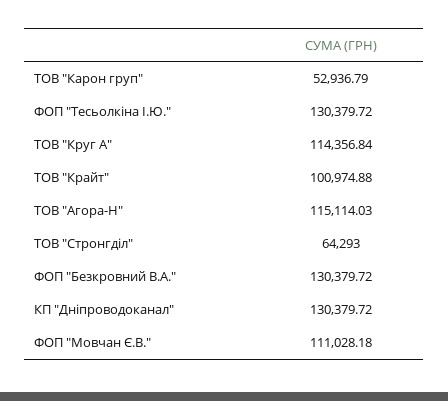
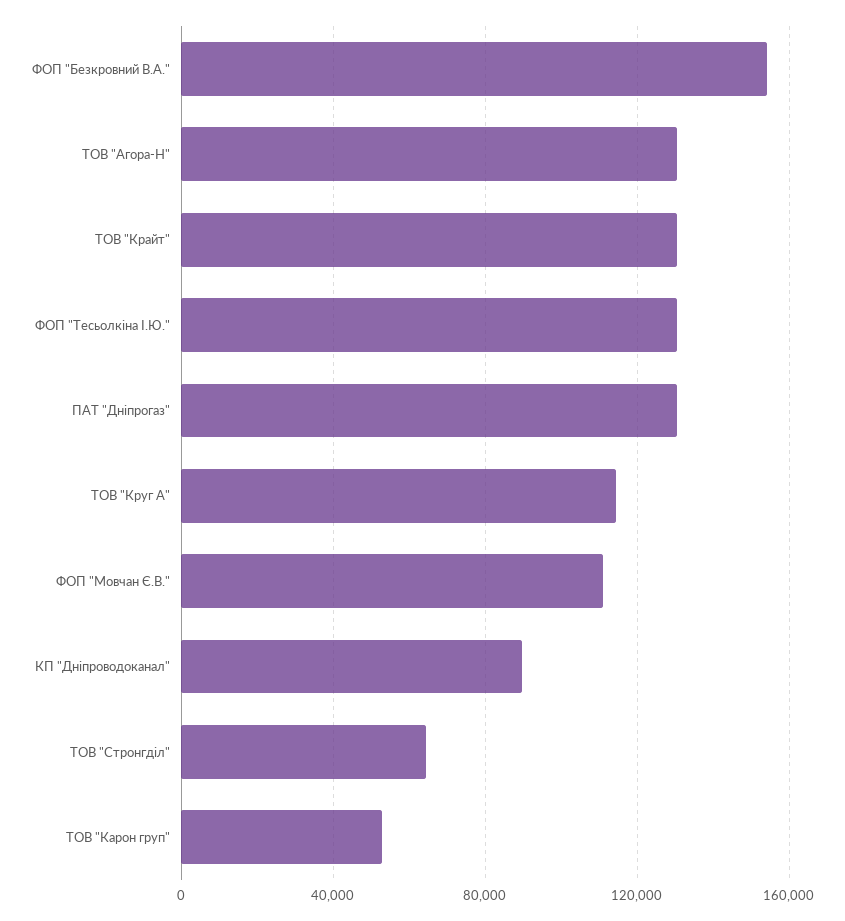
  {
    "ТОВ \"Карон груп\"": 52936.79,
    "ФОП \"Тесьолкіна І.Ю.\"": 130379.72,
    "ТОВ \"Круг А\"": 114356.84,
-   "ТОВ \"Крайт\"": 100974.88,
+   "ТОВ \"Крайт\"": 130000,
-   "ТОВ \"Агора-Н\"": 115114.03,
+   "ТОВ \"Агора-Н\"": 130000,
    "ТОВ \"Стронгділ\"": 64293,
-   "ФОП \"Безкровний В.А.\"": 130379.72,
+   "ФОП \"Безкровний В.А.\"": 155000,
-   "КП \"Дніпроводоканал\"": 130379.72,
+   "КП \"Дніпроводоканал\"": 90000,
-   "ФОП \"Мовчан Є.В.\"": 111028.18
+   "ФОП \"Мовчан Є.В.\"": 111028.18,
+   "ПАТ \"Дніпрогаз\"": 130000
  }

